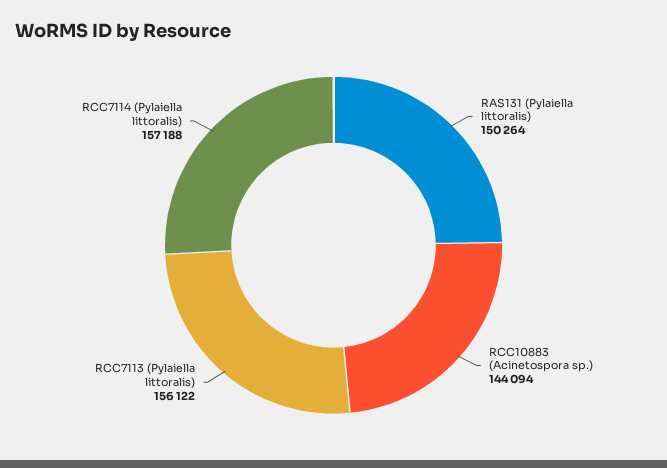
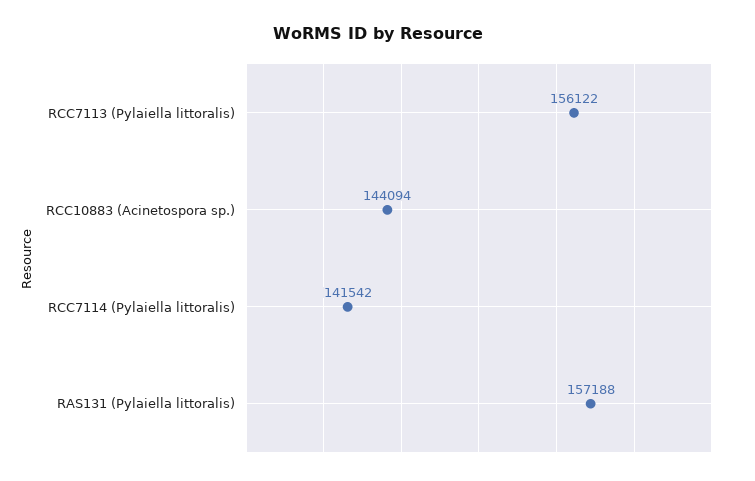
  {
-   "RAS131 (Pylaiella littoralis)": 150264,
+   "RAS131 (Pylaiella littoralis)": 157188,
    "RCC10883 (Acinetospora sp.)": 144094,
    "RCC7113 (Pylaiella littoralis)": 156122,
-   "RCC7114 (Pylaiella littoralis)": 157188
+   "RCC7114 (Pylaiella littoralis)": 141542
  }

